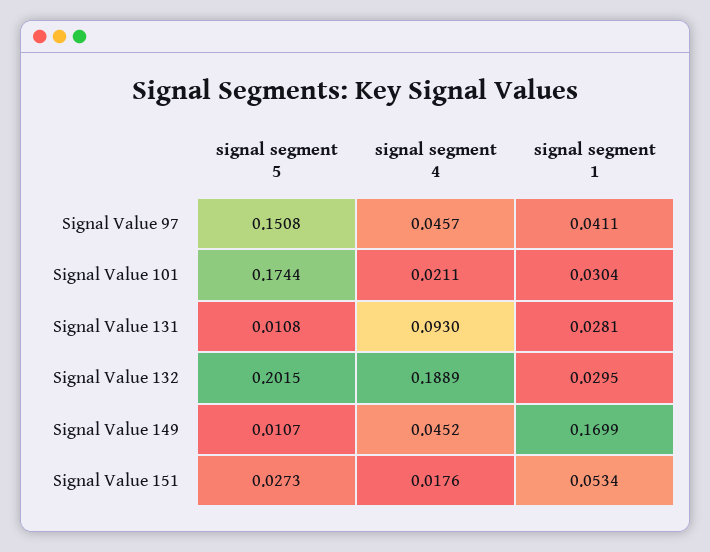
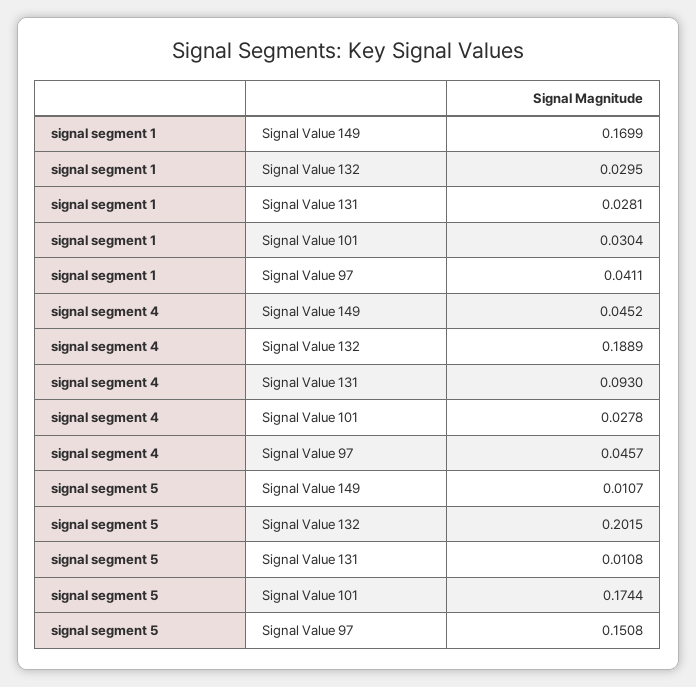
  {
    "signal segment 5": {
      "Signal Value 97": 0.1508,
      "Signal Value 101": 0.1744,
      "Signal Value 131": 0.0108,
      "Signal Value 132": 0.2015,
-     "Signal Value 149": 0.0107,
+     "Signal Value 149": 0.0107
-     "Signal Value 151": 0.0273
    },
    "signal segment 4": {
      "Signal Value 97": 0.0457,
-     "Signal Value 101": 0.0211,
+     "Signal Value 101": 0.0278,
      "Signal Value 131": 0.093,
      "Signal Value 132": 0.1889,
-     "Signal Value 149": 0.0452,
+     "Signal Value 149": 0.0452
-     "Signal Value 151": 0.0176
    },
    "signal segment 1": {
      "Signal Value 97": 0.0411,
      "Signal Value 101": 0.0304,
      "Signal Value 131": 0.0281,
      "Signal Value 132": 0.0295,
-     "Signal Value 149": 0.1699,
+     "Signal Value 149": 0.1699
-     "Signal Value 151": 0.0534
    }
  }

